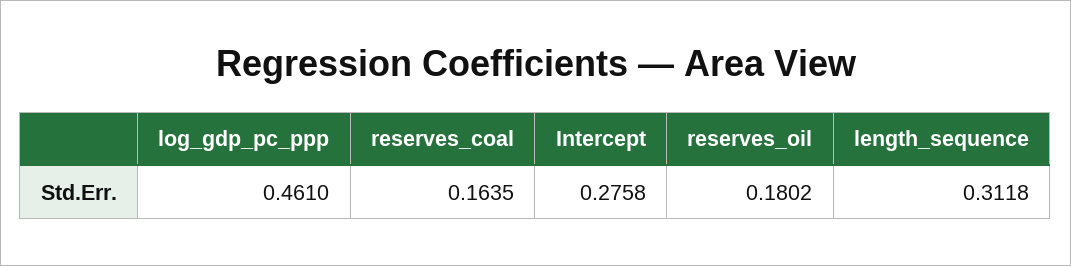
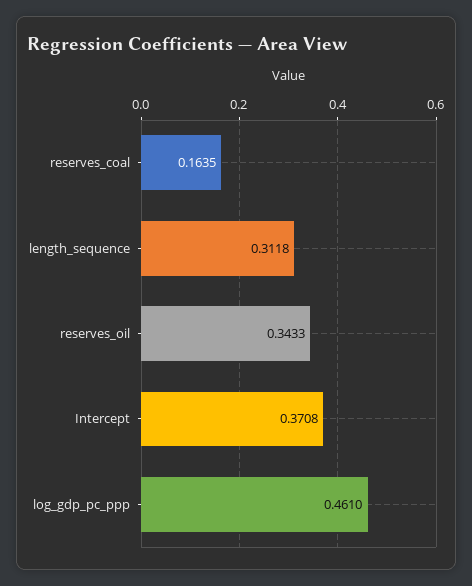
  {
    "log_gdp_pc_ppp": 0.461,
    "reserves_coal": 0.1635,
-   "Intercept": 0.2758,
+   "Intercept": 0.3708,
-   "reserves_oil": 0.1802,
+   "reserves_oil": 0.3433,
    "length_sequence": 0.3118
  }

